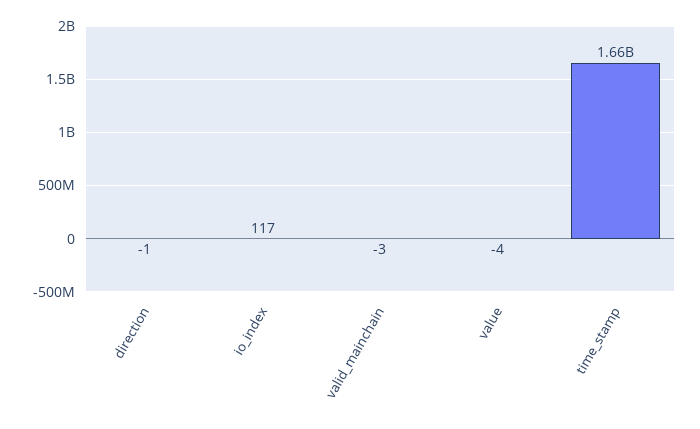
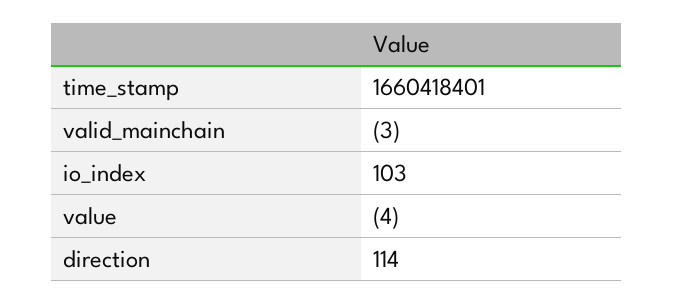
  {
-   "direction": -1,
+   "direction": 114,
-   "io_index": 117,
+   "io_index": 103,
    "valid_mainchain": -3,
    "value": -4,
    "time_stamp": 1660418401
  }

